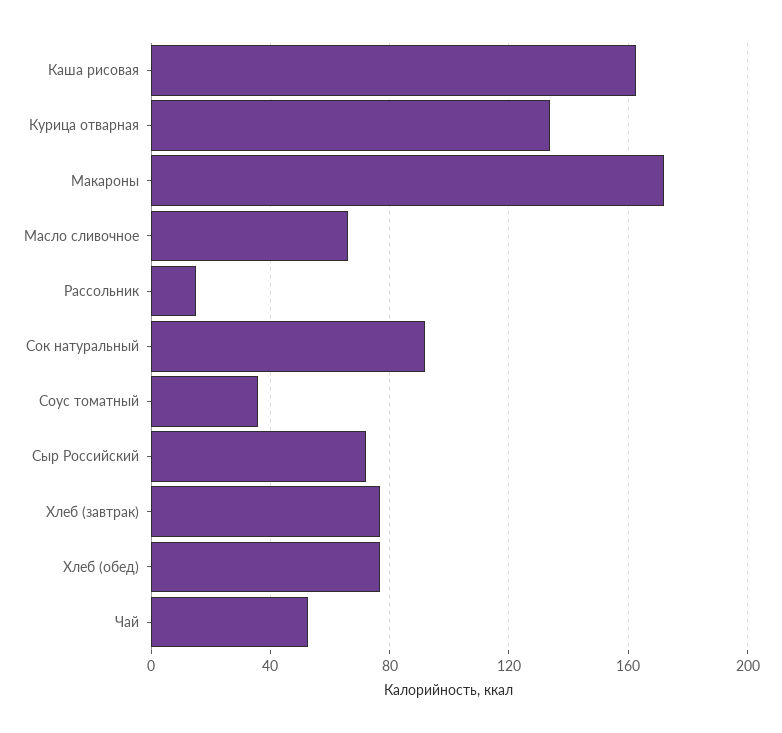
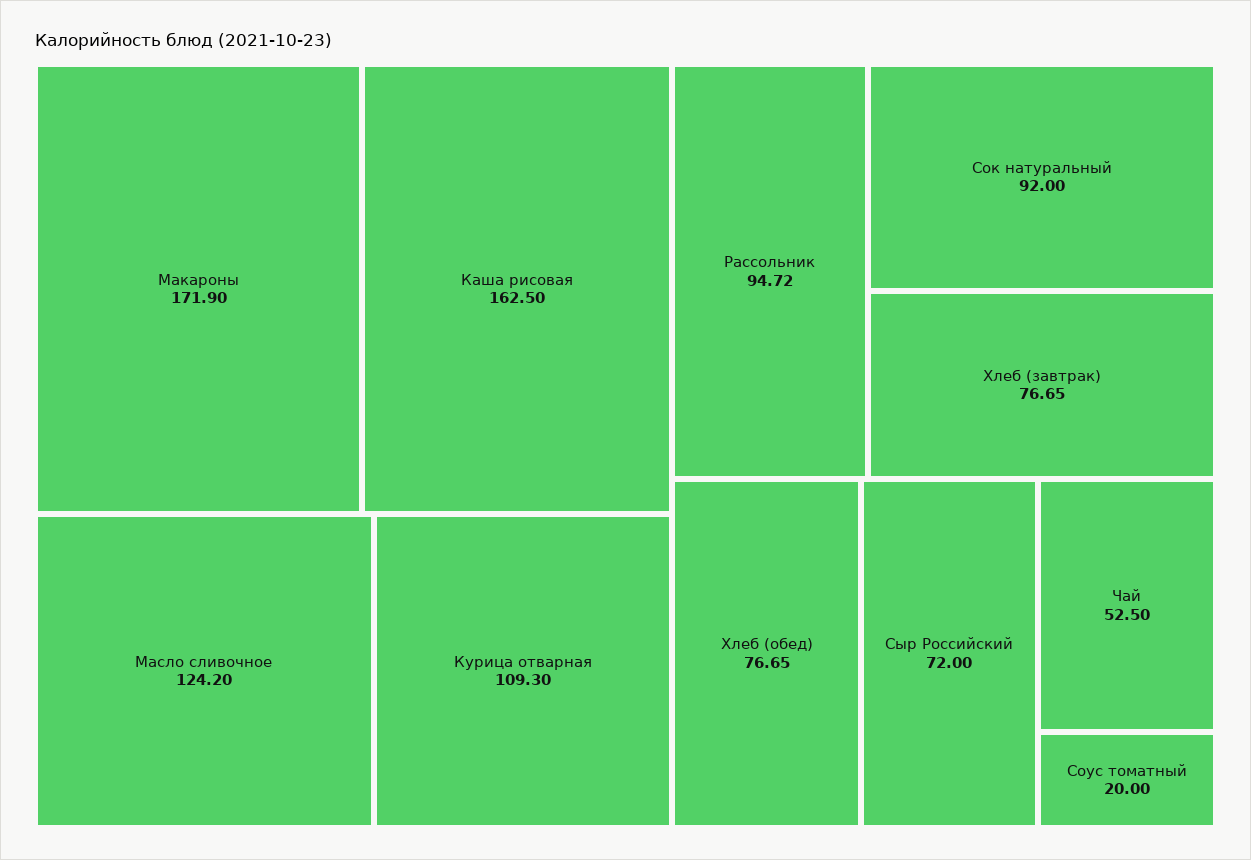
  {
    "Каша рисовая": 162.5,
-   "Курица отварная": 135,
+   "Курица отварная": 109.3,
    "Макароны": 171.9,
-   "Масло сливочное": 65,
+   "Масло сливочное": 124.2,
-   "Рассольник": 15,
+   "Рассольник": 94.72,
    "Сок натуральный": 92,
-   "Соус томатный": 35,
+   "Соус томатный": 20,
    "Сыр Российский": 72,
    "Хлеб (завтрак)": 76.65,
    "Хлеб (обед)": 76.65,
    "Чай": 52.5
  }

